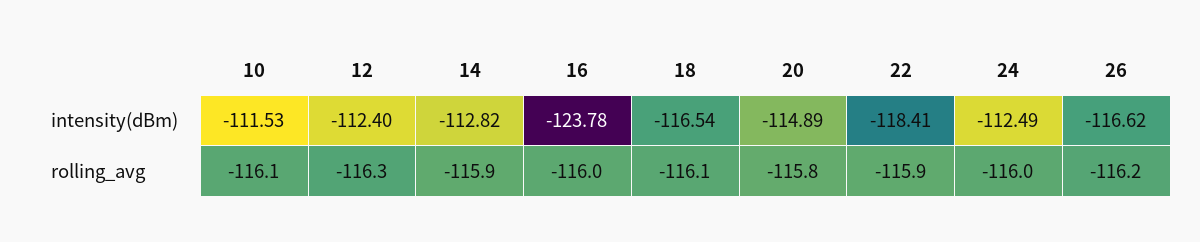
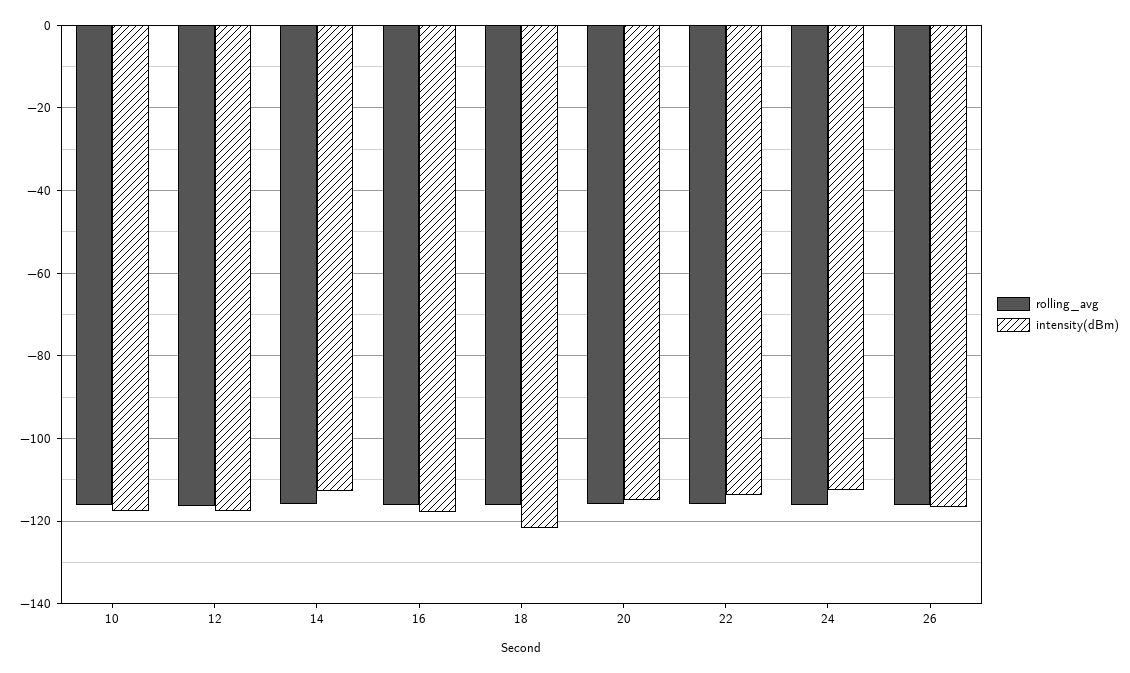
  {
    "intensity(dBm)": {
-     "10": -111.53,
+     "10": -118,
-     "12": -112.4,
+     "12": -118,
      "14": -112.82,
-     "16": -123.78,
+     "16": -118,
-     "18": -116.54,
+     "18": -122,
      "20": -114.89,
-     "22": -118.41,
+     "22": -114,
      "24": -112.49,
      "26": -116.62
    },
    "rolling_avg": {
      "10": -116.1,
      "12": -116.3,
      "14": -115.9,
      "16": -116,
      "18": -116.1,
      "20": -115.8,
      "22": -115.9,
      "24": -116,
      "26": -116.2
    }
  }

